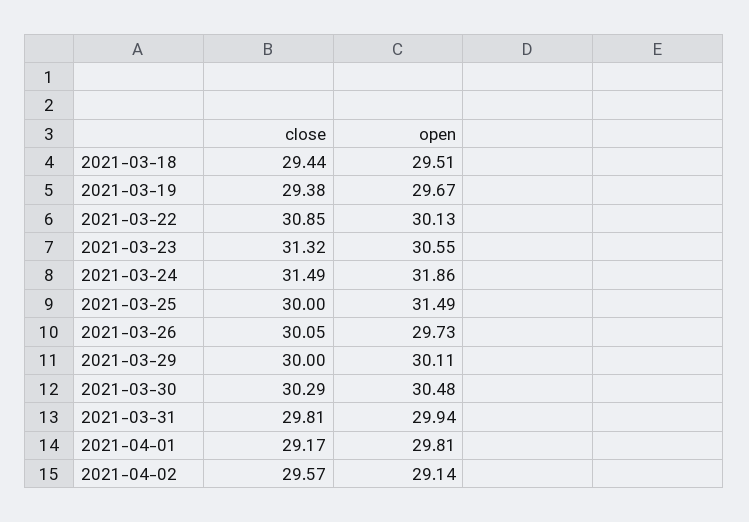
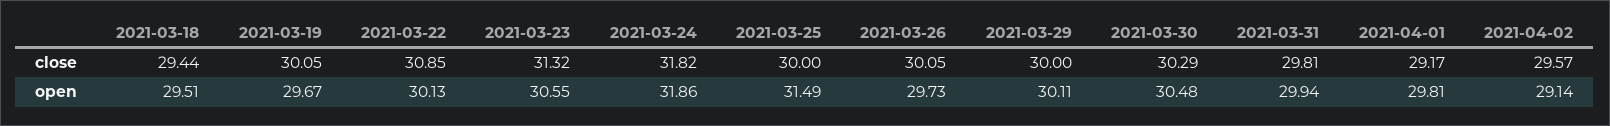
  {
    "close": {
      "2021-03-18": 29.44,
-     "2021-03-19": 29.38,
+     "2021-03-19": 30.05,
      "2021-03-22": 30.85,
      "2021-03-23": 31.32,
-     "2021-03-24": 31.49,
+     "2021-03-24": 31.82,
      "2021-03-25": 30,
      "2021-03-26": 30.05,
      "2021-03-29": 30,
      "2021-03-30": 30.29,
      "2021-03-31": 29.81,
      "2021-04-01": 29.17,
      "2021-04-02": 29.57
    },
    "open": {
      "2021-03-18": 29.51,
      "2021-03-19": 29.67,
      "2021-03-22": 30.13,
      "2021-03-23": 30.55,
      "2021-03-24": 31.86,
      "2021-03-25": 31.49,
      "2021-03-26": 29.73,
      "2021-03-29": 30.11,
      "2021-03-30": 30.48,
      "2021-03-31": 29.94,
      "2021-04-01": 29.81,
      "2021-04-02": 29.14
    }
  }

